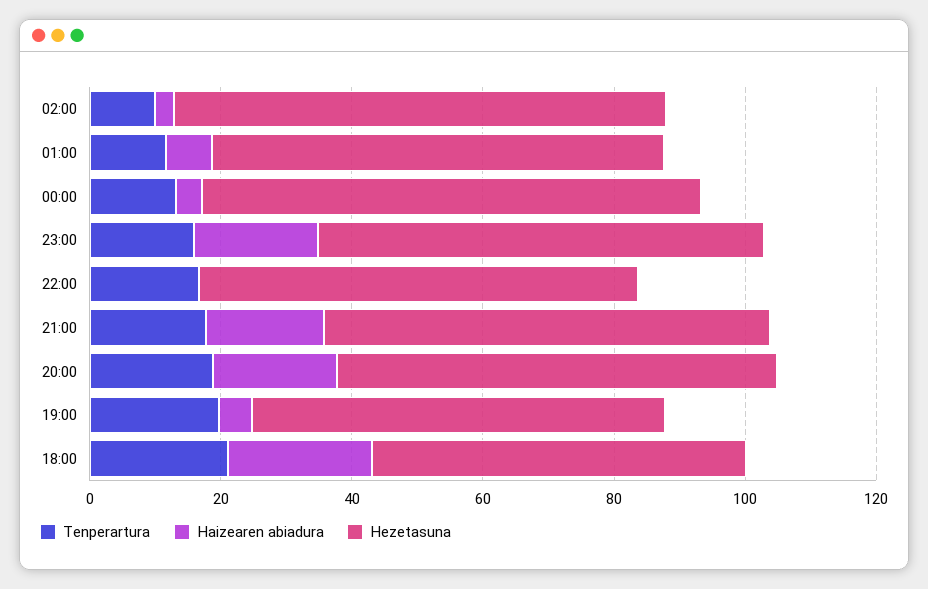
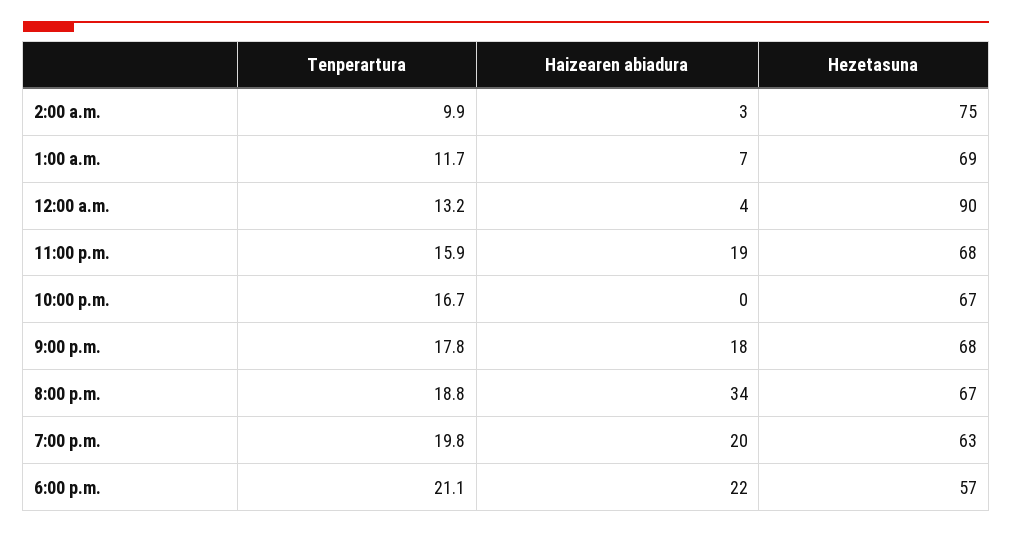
  {
    "Tenperartura": {
      "02:00": 9.9,
      "01:00": 11.7,
      "00:00": 13.2,
      "23:00": 15.9,
      "22:00": 16.7,
      "21:00": 17.8,
      "20:00": 18.8,
      "19:00": 19.8,
      "18:00": 21.1
    },
    "Haizearen abiadura": {
      "02:00": 3,
      "01:00": 7,
      "00:00": 4,
      "23:00": 19,
      "22:00": 0,
      "21:00": 18,
-     "20:00": 20,
+     "20:00": 34,
-     "19:00": 5,
+     "19:00": 20,
      "18:00": 22
    },
    "Hezetasuna": {
      "02:00": 75,
      "01:00": 69,
-     "00:00": 75,
+     "00:00": 90,
      "23:00": 68,
      "22:00": 67,
      "21:00": 68,
      "20:00": 67,
      "19:00": 63,
      "18:00": 57
    }
  }

